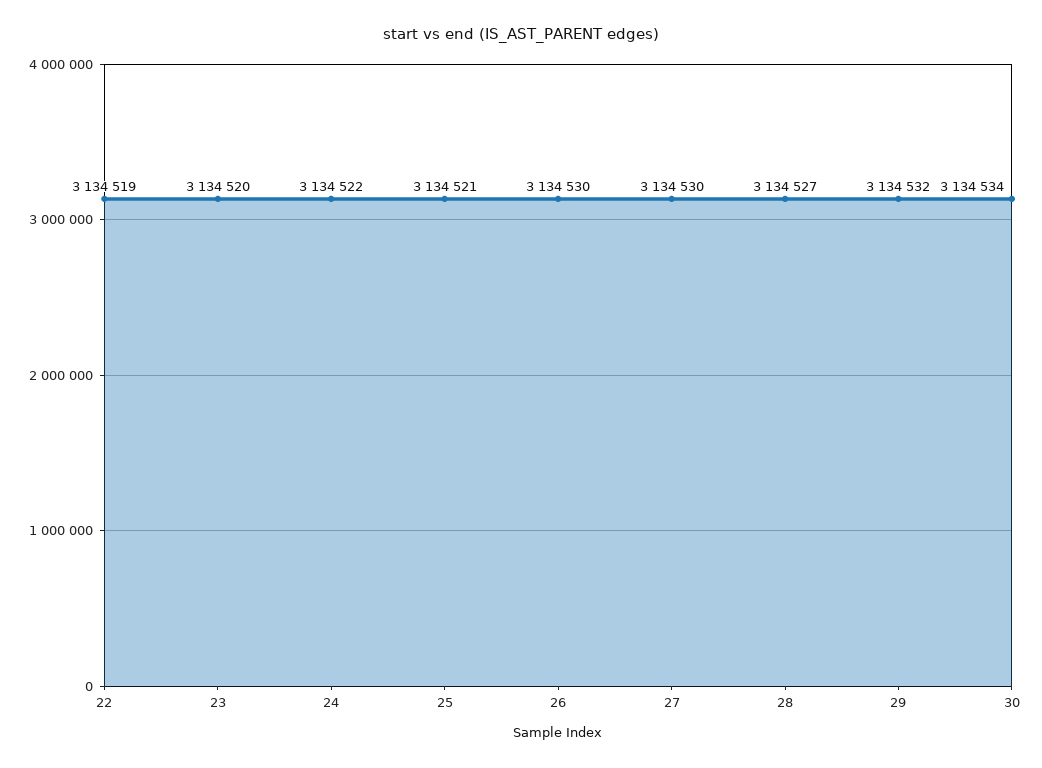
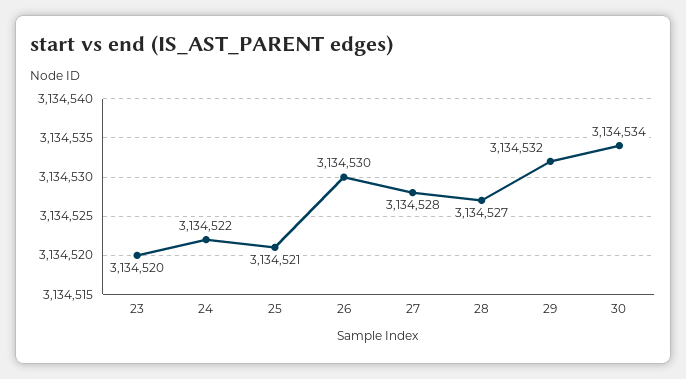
  {
-   "22": 3134519,
    "23": 3134520,
    "24": 3134522,
    "25": 3134521,
    "26": 3134530,
-   "27": 3134530,
+   "27": 3134528,
    "28": 3134527,
    "29": 3134532,
    "30": 3134534
  }

